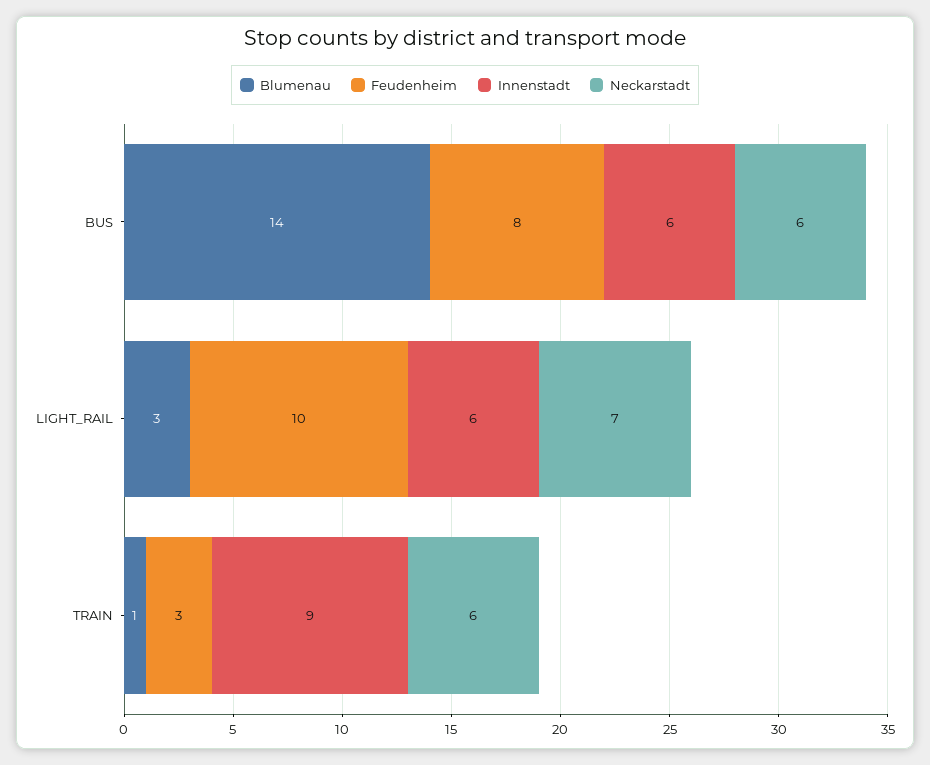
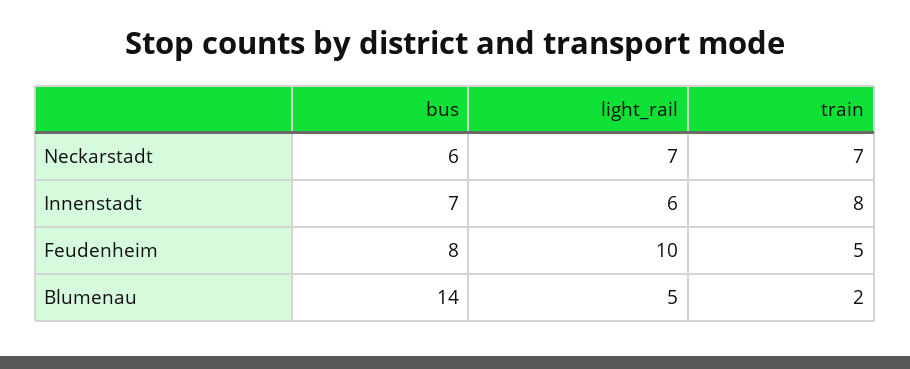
  {
    "Blumenau": {
      "BUS": 14,
-     "LIGHT_RAIL": 3,
+     "LIGHT_RAIL": 5,
-     "TRAIN": 1
+     "TRAIN": 2
    },
    "Feudenheim": {
      "BUS": 8,
      "LIGHT_RAIL": 10,
-     "TRAIN": 3
+     "TRAIN": 5
    },
    "Innenstadt": {
-     "BUS": 6,
+     "BUS": 7,
      "LIGHT_RAIL": 6,
-     "TRAIN": 9
+     "TRAIN": 8
    },
    "Neckarstadt": {
      "BUS": 6,
      "LIGHT_RAIL": 7,
-     "TRAIN": 6
+     "TRAIN": 7
    }
  }

